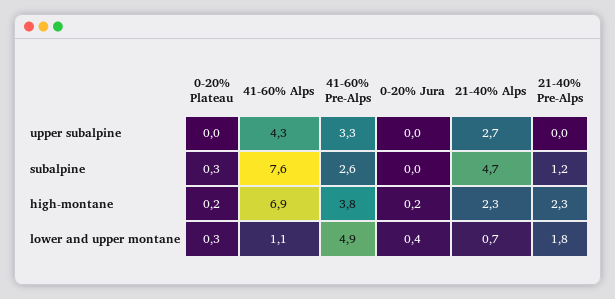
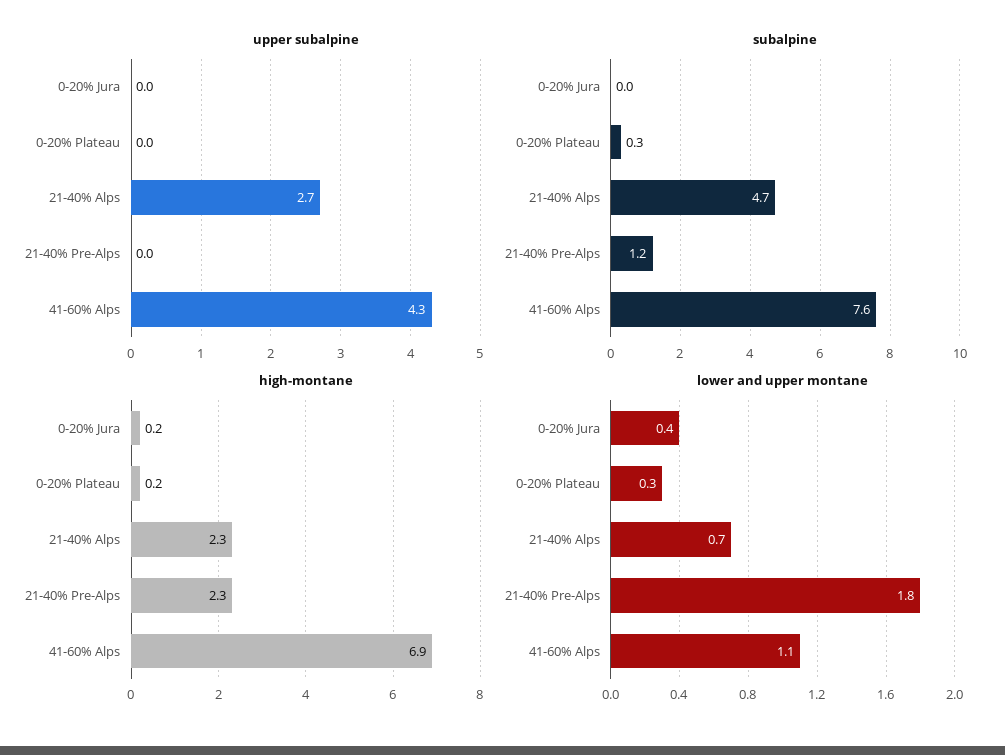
  {
    "upper subalpine": {
      "0-20% Plateau": 0,
      "41-60% Alps": 4.3,
-     "41-60% Pre-Alps": 3.3,
      "0-20% Jura": 0,
      "21-40% Alps": 2.7,
      "21-40% Pre-Alps": 0
    },
    "subalpine": {
      "0-20% Plateau": 0.3,
      "41-60% Alps": 7.6,
-     "41-60% Pre-Alps": 2.6,
      "0-20% Jura": 0,
      "21-40% Alps": 4.7,
      "21-40% Pre-Alps": 1.2
    },
    "high-montane": {
      "0-20% Plateau": 0.2,
      "41-60% Alps": 6.9,
-     "41-60% Pre-Alps": 3.8,
      "0-20% Jura": 0.2,
      "21-40% Alps": 2.3,
      "21-40% Pre-Alps": 2.3
    },
    "lower and upper montane": {
      "0-20% Plateau": 0.3,
      "41-60% Alps": 1.1,
-     "41-60% Pre-Alps": 4.9,
      "0-20% Jura": 0.4,
      "21-40% Alps": 0.7,
      "21-40% Pre-Alps": 1.8
    }
  }

